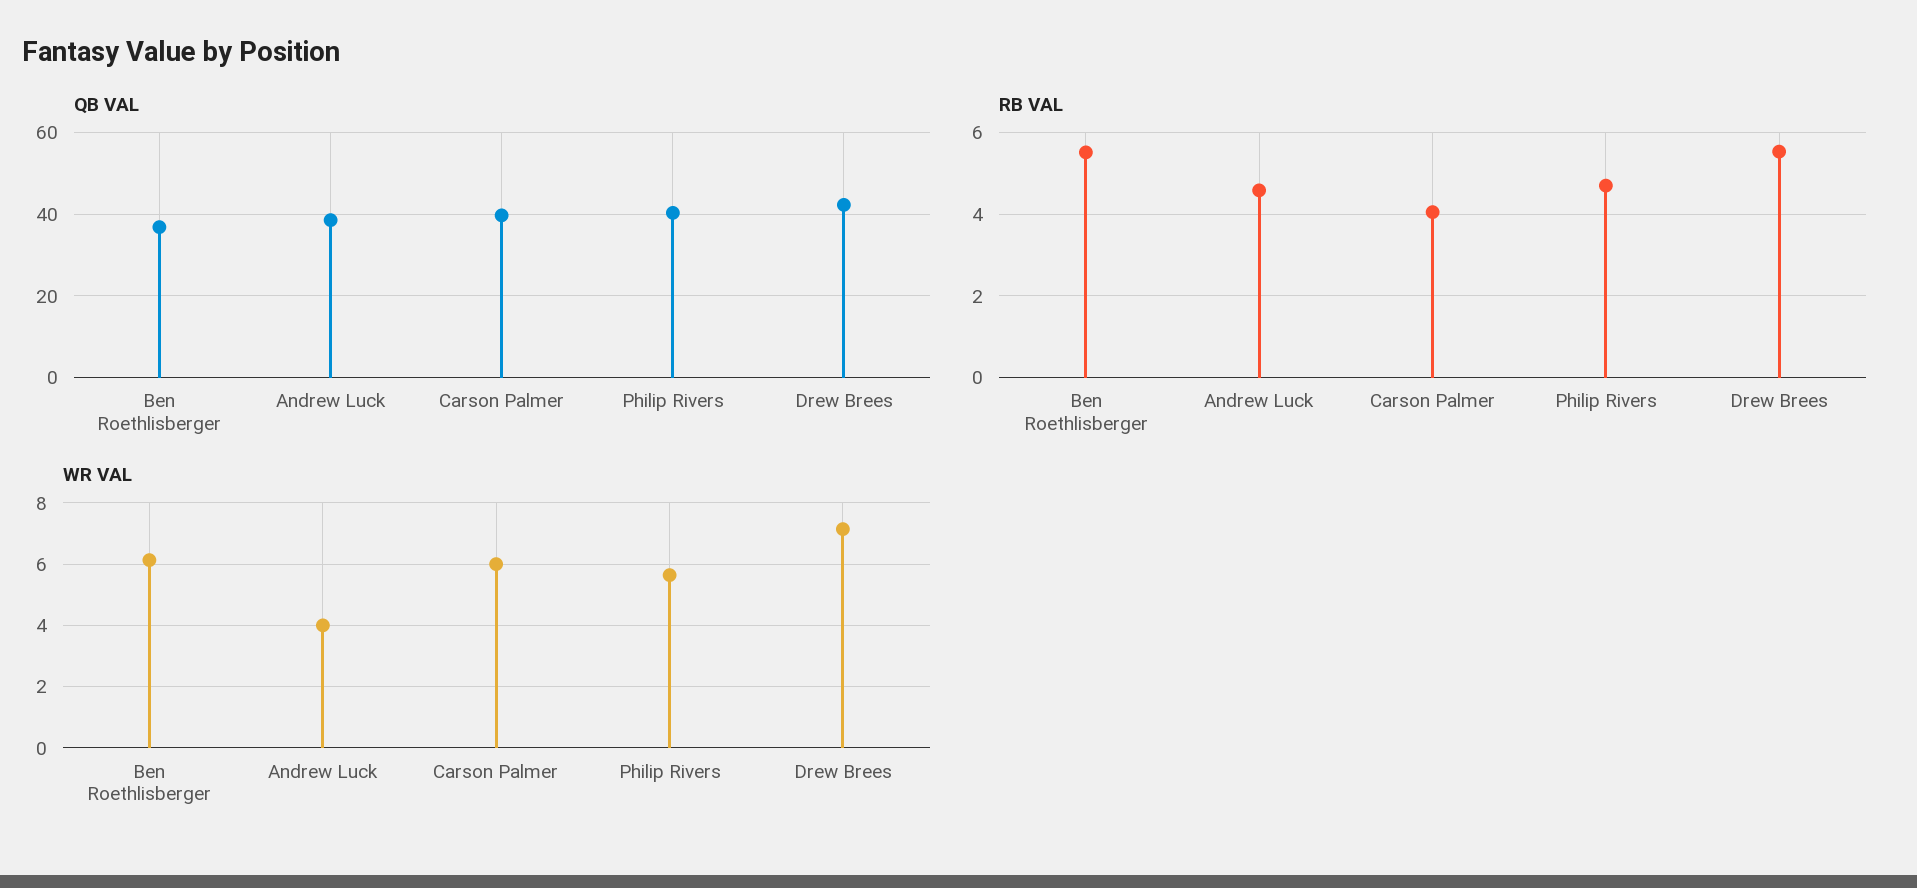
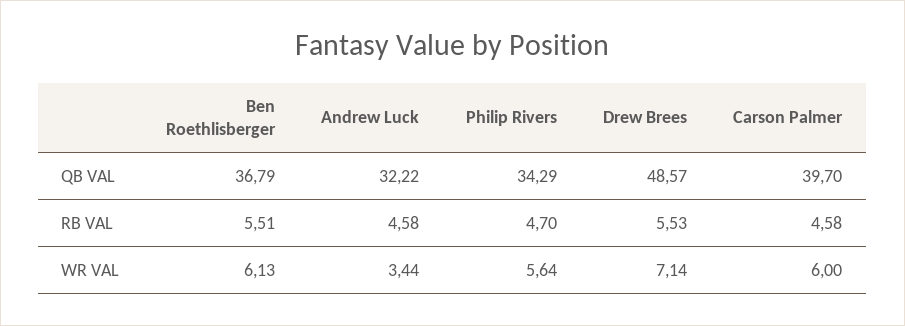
  {
    "QB VAL": {
      "Ben Roethlisberger": 36.79,
-     "Andrew Luck": 38,
+     "Andrew Luck": 32.22,
      "Carson Palmer": 39.7,
-     "Philip Rivers": 40,
+     "Philip Rivers": 34.29,
-     "Drew Brees": 42
+     "Drew Brees": 48.57
    },
    "RB VAL": {
      "Ben Roethlisberger": 5.51,
      "Andrew Luck": 4.58,
-     "Carson Palmer": 4,
+     "Carson Palmer": 4.58,
      "Philip Rivers": 4.7,
      "Drew Brees": 5.53
    },
    "WR VAL": {
      "Ben Roethlisberger": 6.13,
-     "Andrew Luck": 4,
+     "Andrew Luck": 3.44,
      "Carson Palmer": 6,
      "Philip Rivers": 5.64,
      "Drew Brees": 7.14
    }
  }

